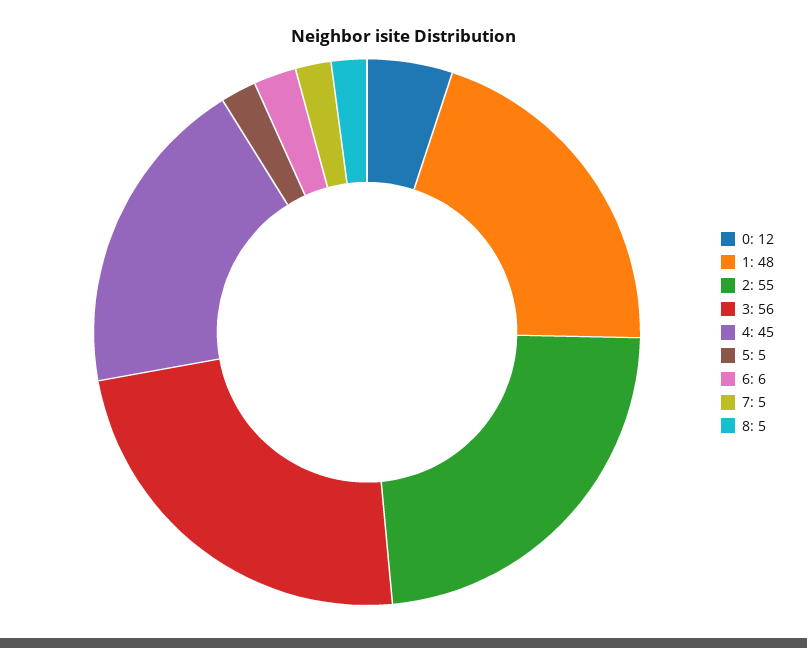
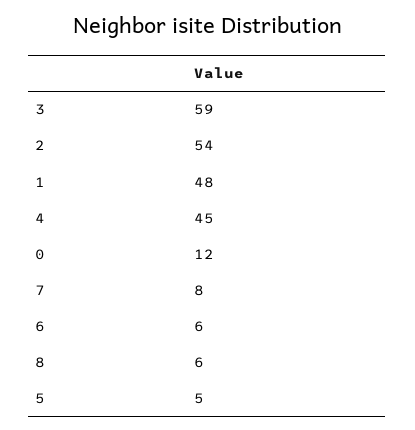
  {
    "0": 12,
    "1": 48,
-   "2": 55,
+   "2": 54,
-   "3": 56,
+   "3": 59,
    "4": 45,
    "5": 5,
    "6": 6,
-   "7": 5,
+   "7": 8,
-   "8": 5
+   "8": 6
  }

